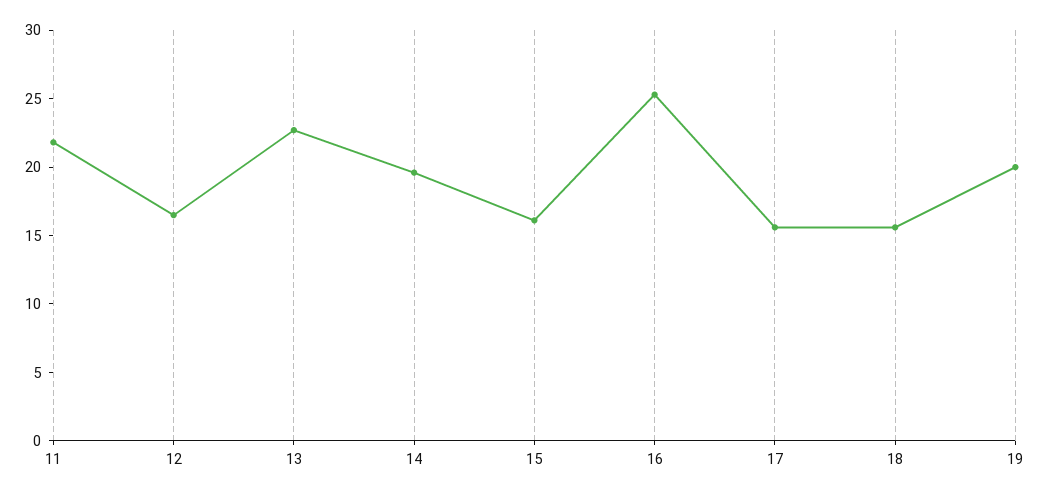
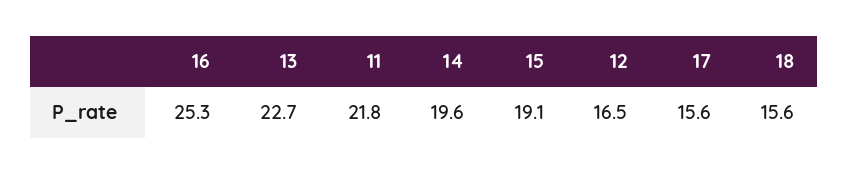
  {
    "11": 21.8,
    "12": 16.5,
    "13": 22.7,
    "14": 19.6,
-   "15": 16,
+   "15": 19.1,
    "16": 25.3,
    "17": 15.6,
-   "18": 15.6,
+   "18": 15.6
-   "19": 20
  }

